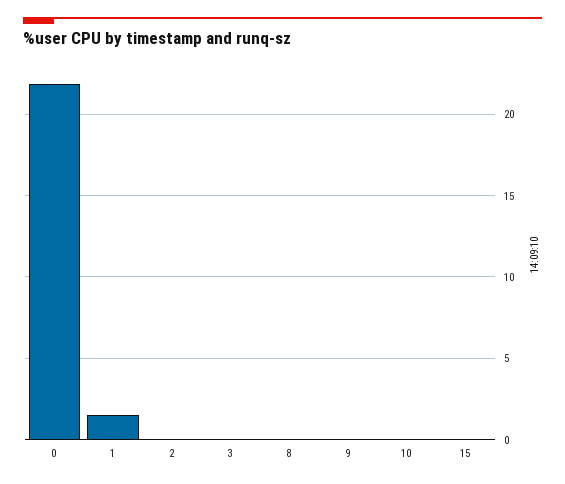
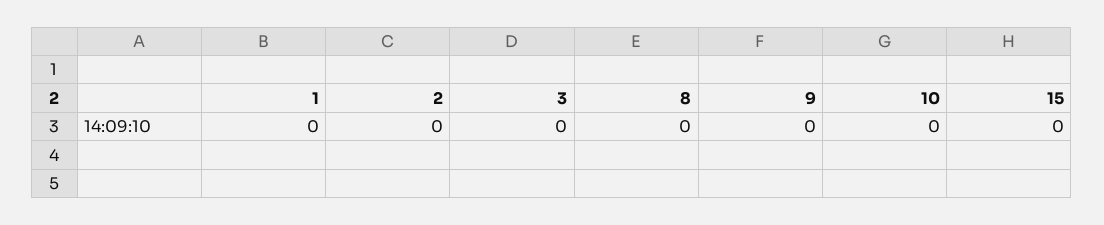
  {
-   "0": 22,
-   "1": 1.5,
+   "1": 0,
    "2": 0,
    "3": 0,
    "8": 0,
    "9": 0,
    "10": 0,
    "15": 0
  }

